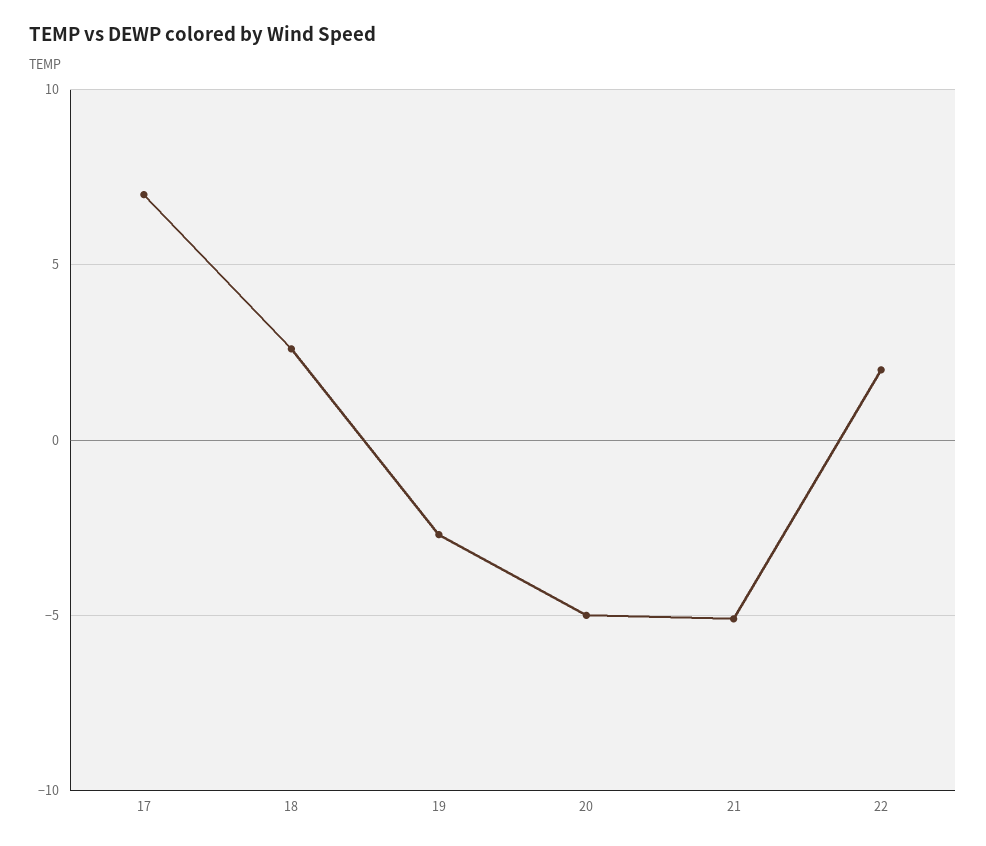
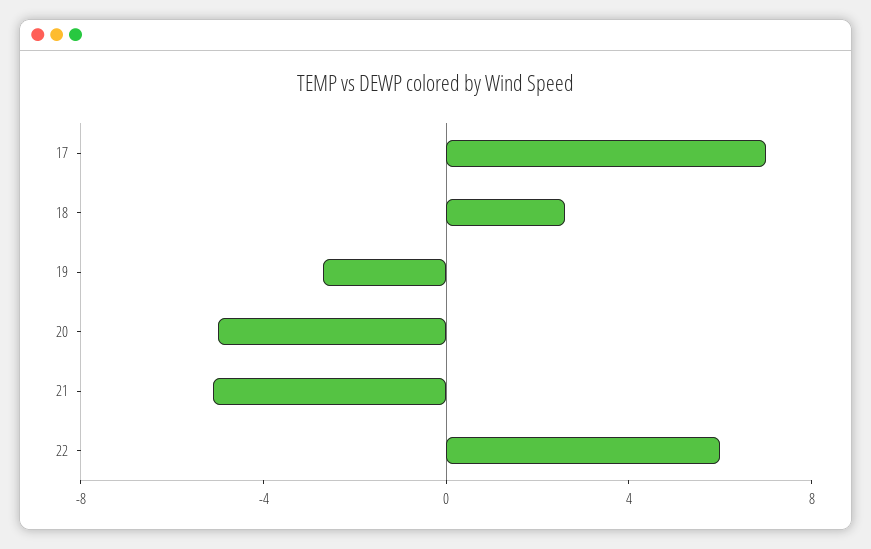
  {
    "17": 7,
    "18": 2.5,
    "19": -2.5,
    "20": -5,
    "21": -5,
-   "22": 2
+   "22": 6
  }

